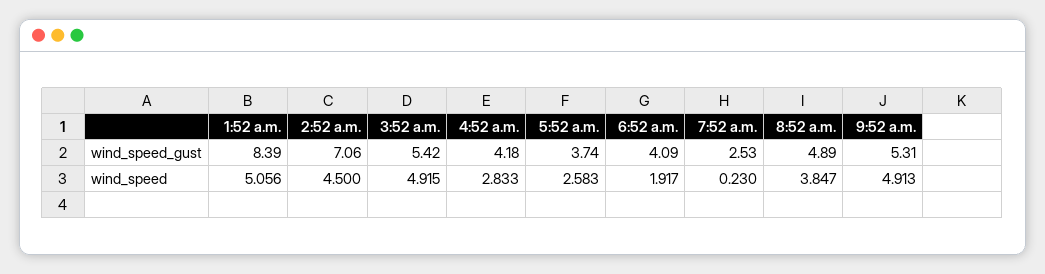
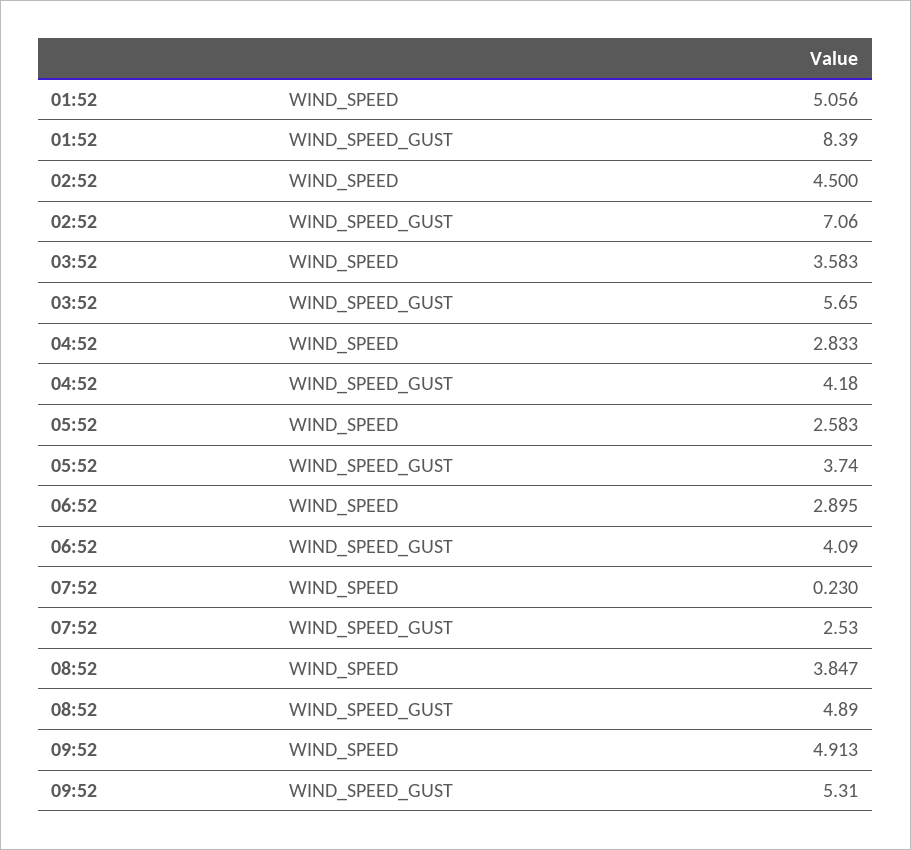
  {
    "1:52 a.m.": {
      "wind_speed_gust": 8.39,
      "wind_speed": 5.056
    },
    "2:52 a.m.": {
      "wind_speed_gust": 7.06,
      "wind_speed": 4.5
    },
    "3:52 a.m.": {
-     "wind_speed_gust": 5.42,
+     "wind_speed_gust": 5.65,
-     "wind_speed": 4.915
+     "wind_speed": 3.583
    },
    "4:52 a.m.": {
      "wind_speed_gust": 4.18,
      "wind_speed": 2.833
    },
    "5:52 a.m.": {
      "wind_speed_gust": 3.74,
      "wind_speed": 2.583
    },
    "6:52 a.m.": {
      "wind_speed_gust": 4.09,
-     "wind_speed": 1.917
+     "wind_speed": 2.895
    },
    "7:52 a.m.": {
      "wind_speed_gust": 2.53,
      "wind_speed": 0.23
    },
    "8:52 a.m.": {
      "wind_speed_gust": 4.89,
      "wind_speed": 3.847
    },
    "9:52 a.m.": {
      "wind_speed_gust": 5.31,
      "wind_speed": 4.913
    }
  }

